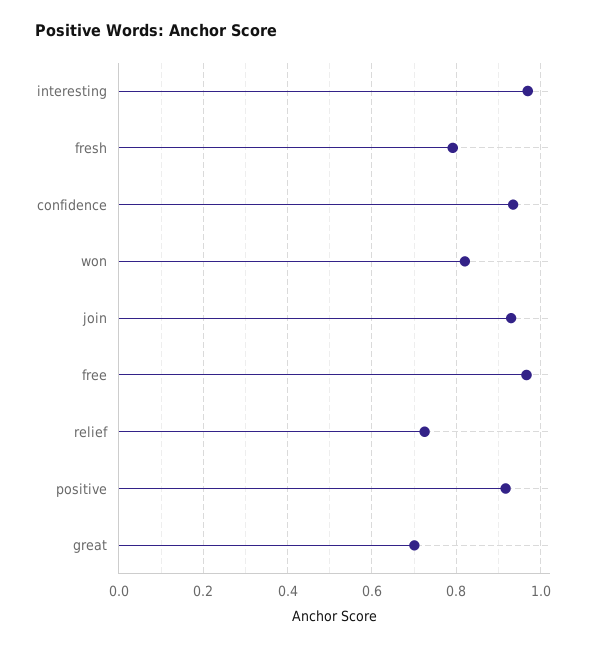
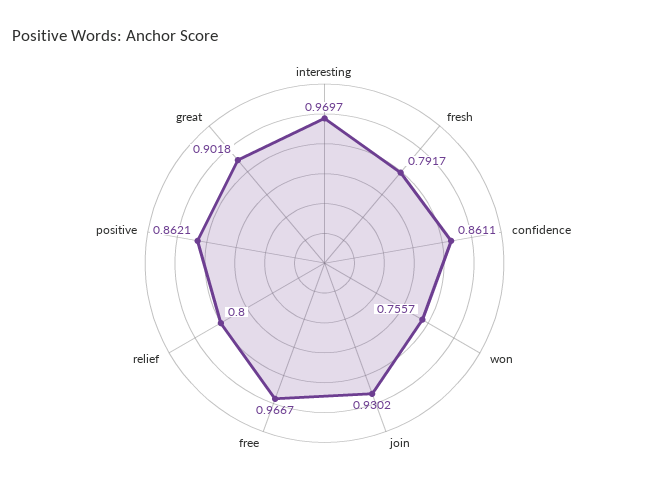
  {
    "interesting": 0.9697,
    "fresh": 0.7917,
-   "confidence": 0.94,
+   "confidence": 0.8611,
-   "won": 0.82,
+   "won": 0.7557,
    "join": 0.9302,
    "free": 0.9667,
-   "relief": 0.72,
+   "relief": 0.8,
-   "positive": 0.92,
+   "positive": 0.8621,
-   "great": 0.7
+   "great": 0.9018
  }

